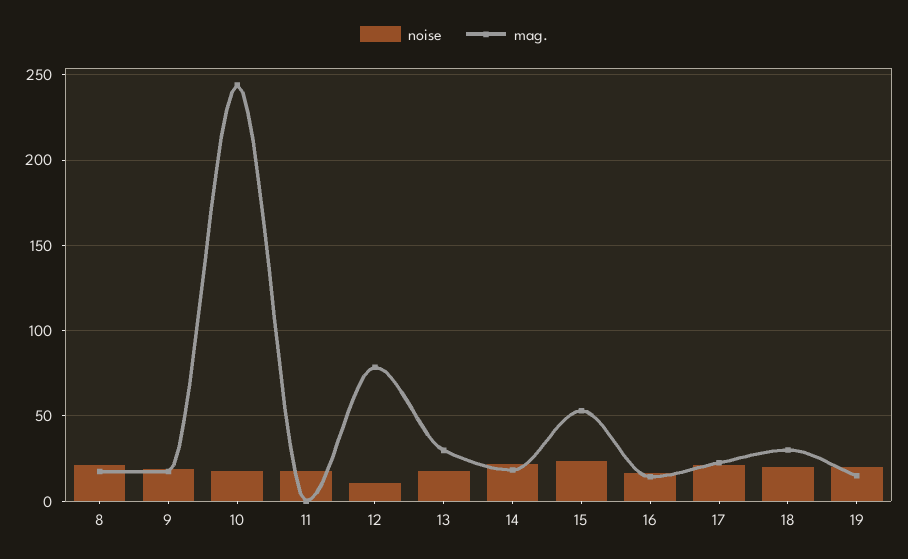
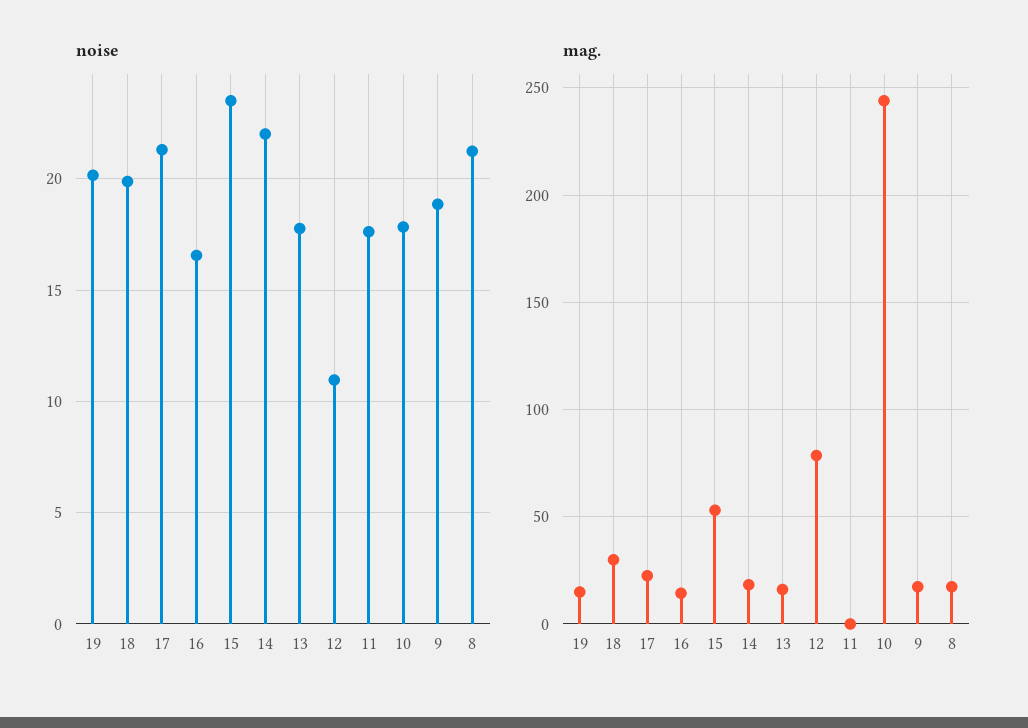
  {
    "noise": {
      "8": 21,
      "9": 19,
      "10": 18,
      "11": 17.5,
      "12": 11,
      "13": 18,
      "14": 22,
      "15": 23.5,
      "16": 16.5,
      "17": 21.5,
      "18": 20,
      "19": 20
    },
    "mag.": {
      "8": 15,
      "9": 15,
      "10": 245,
      "11": 0,
      "12": 80,
-     "13": 30,
+     "13": 15,
      "14": 20,
      "15": 55,
      "16": 15,
      "17": 25,
      "18": 30,
      "19": 15
    }
  }

